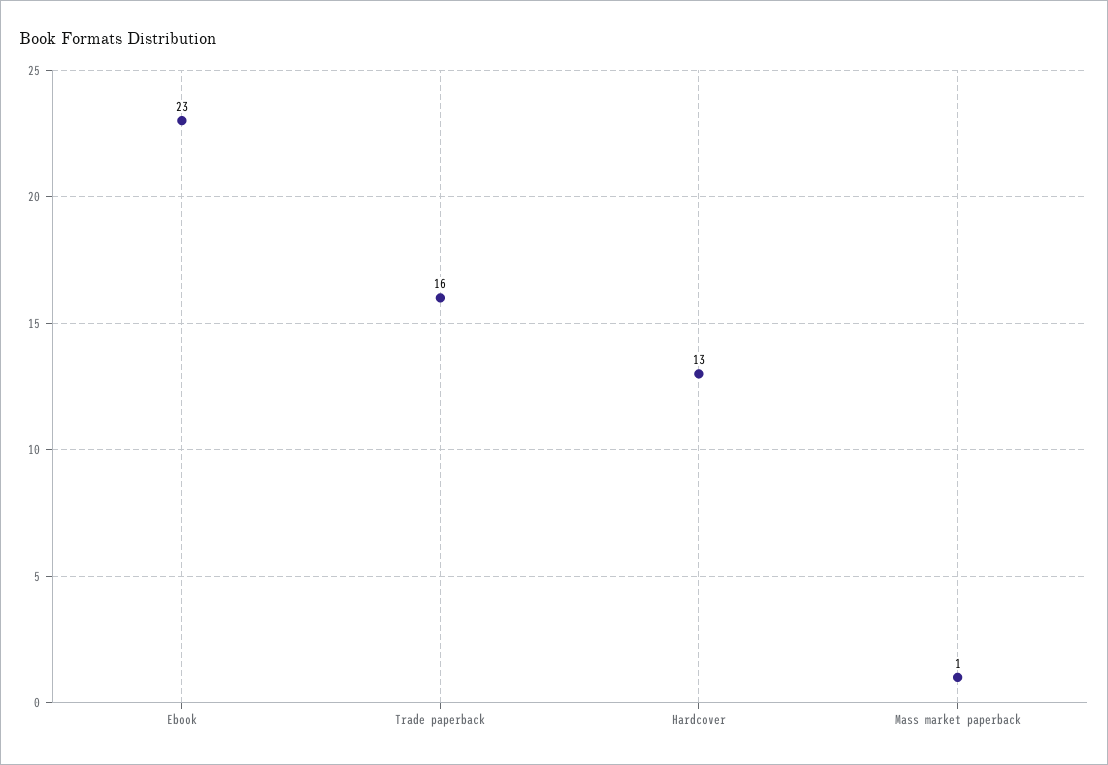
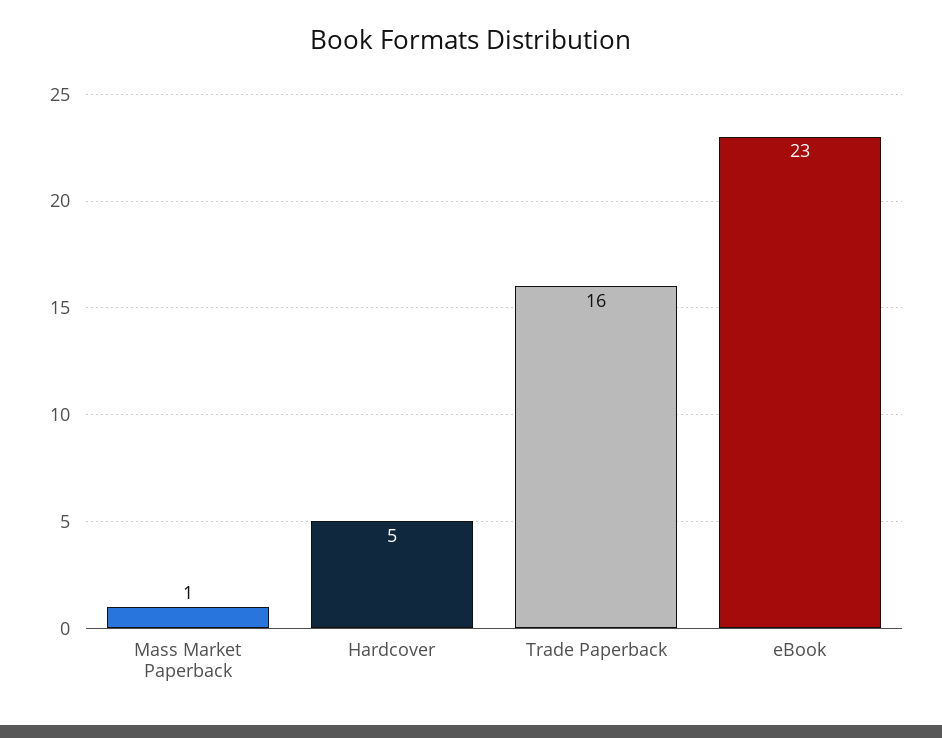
  {
    "Ebook": 23,
    "Trade paperback": 16,
-   "Hardcover": 13,
+   "Hardcover": 5,
    "Mass market paperback": 1
  }

